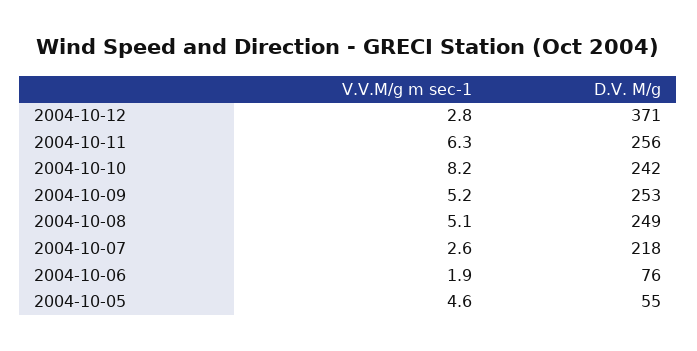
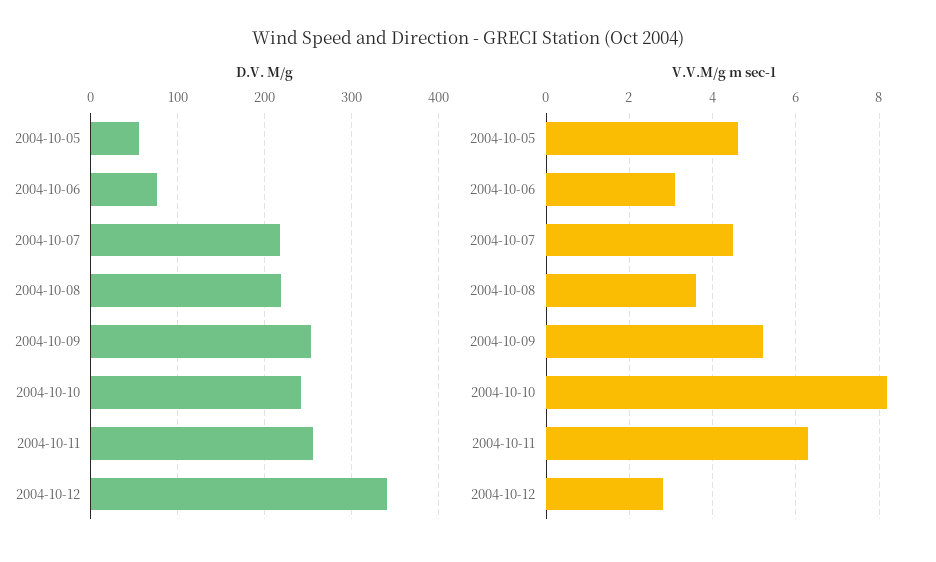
  {
    "V.V.M/g m sec-1": {
      "2004-10-12": 2.8,
      "2004-10-11": 6.3,
      "2004-10-10": 8.2,
      "2004-10-09": 5.2,
-     "2004-10-08": 5.1,
+     "2004-10-08": 3.5,
-     "2004-10-07": 2.6,
+     "2004-10-07": 4.5,
-     "2004-10-06": 1.9,
+     "2004-10-06": 3,
      "2004-10-05": 4.6
    },
    "D.V. M/g": {
-     "2004-10-12": 371,
+     "2004-10-12": 340,
      "2004-10-11": 256,
      "2004-10-10": 242,
      "2004-10-09": 253,
-     "2004-10-08": 249,
+     "2004-10-08": 220,
      "2004-10-07": 218,
      "2004-10-06": 76,
      "2004-10-05": 55
    }
  }

